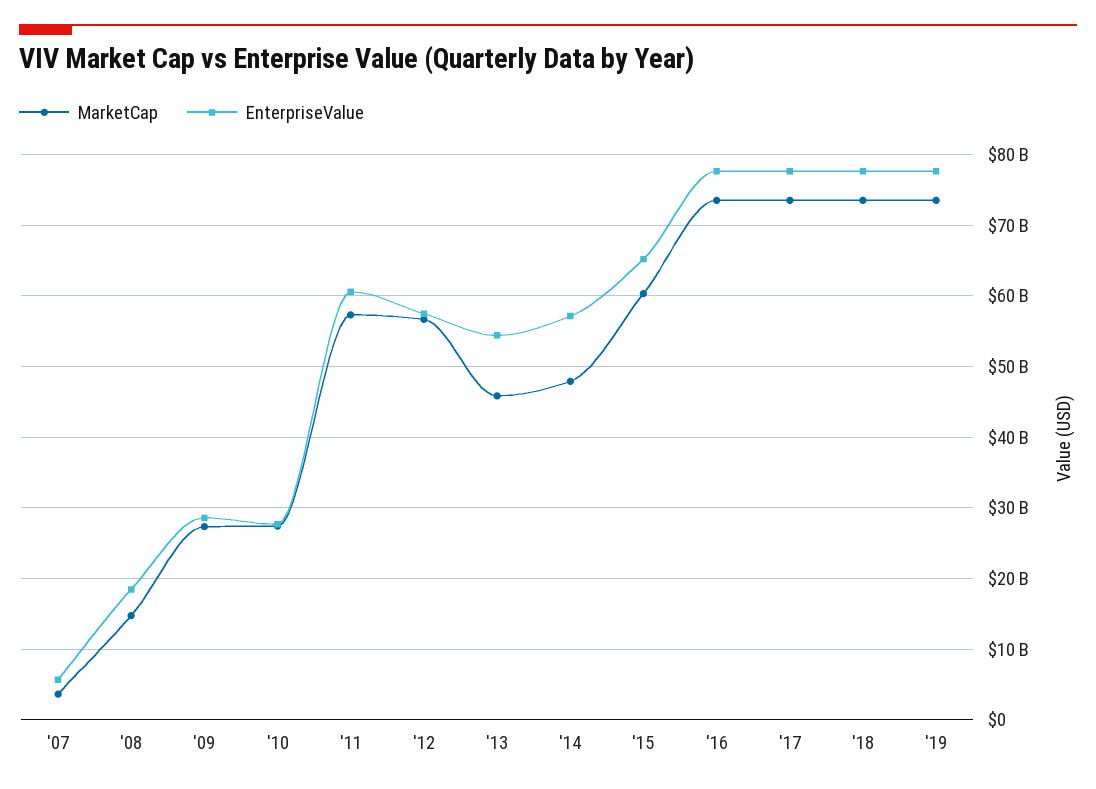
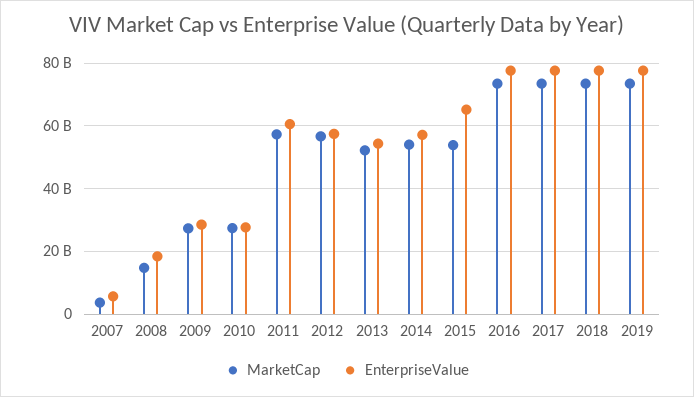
  {
    "MarketCap": {
      "'07": 4000000000,
      "'08": 15000000000,
      "'09": 27000000000,
      "'10": 27000000000,
      "'11": 57000000000,
      "'12": 57000000000,
-     "'13": 46000000000,
+     "'13": 52000000000,
-     "'14": 48000000000,
+     "'14": 54000000000,
-     "'15": 60000000000,
+     "'15": 54000000000,
      "'16": 73000000000,
      "'17": 73000000000,
      "'18": 73000000000,
      "'19": 73000000000
    },
    "EnterpriseValue": {
      "'07": 6000000000,
      "'08": 18000000000,
      "'09": 29000000000,
      "'10": 28000000000,
      "'11": 61000000000,
      "'12": 57000000000,
      "'13": 54000000000,
      "'14": 57000000000,
      "'15": 65000000000,
      "'16": 78000000000,
      "'17": 78000000000,
      "'18": 78000000000,
      "'19": 78000000000
    }
  }

